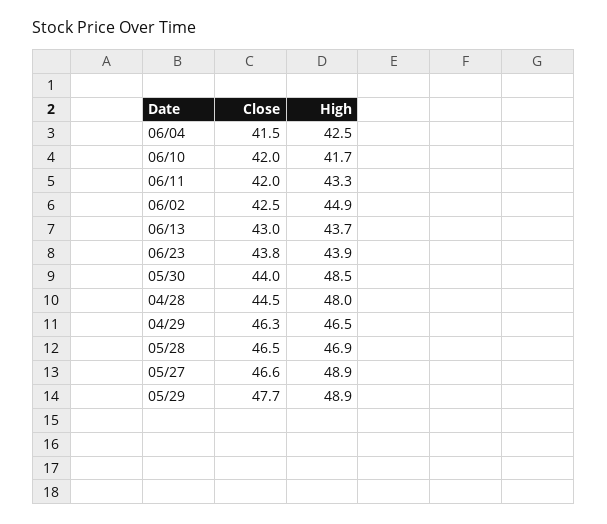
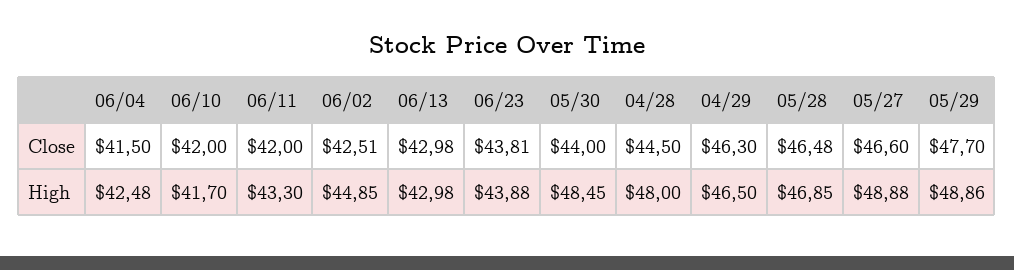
  {
    "Close": {
      "06/04": 41.5,
      "06/10": 42,
      "06/11": 42,
      "06/02": 42.51,
      "06/13": 42.98,
      "06/23": 43.81,
      "05/30": 44,
      "04/28": 44.5,
      "04/29": 46.3,
      "05/28": 46.48,
      "05/27": 46.6,
      "05/29": 47.7
    },
    "High": {
      "06/04": 42.48,
      "06/10": 41.7,
      "06/11": 43.3,
      "06/02": 44.85,
-     "06/13": 43.7,
+     "06/13": 42.98,
      "06/23": 43.88,
      "05/30": 48.45,
      "04/28": 48,
      "04/29": 46.5,
      "05/28": 46.85,
      "05/27": 48.88,
      "05/29": 48.86
    }
  }

